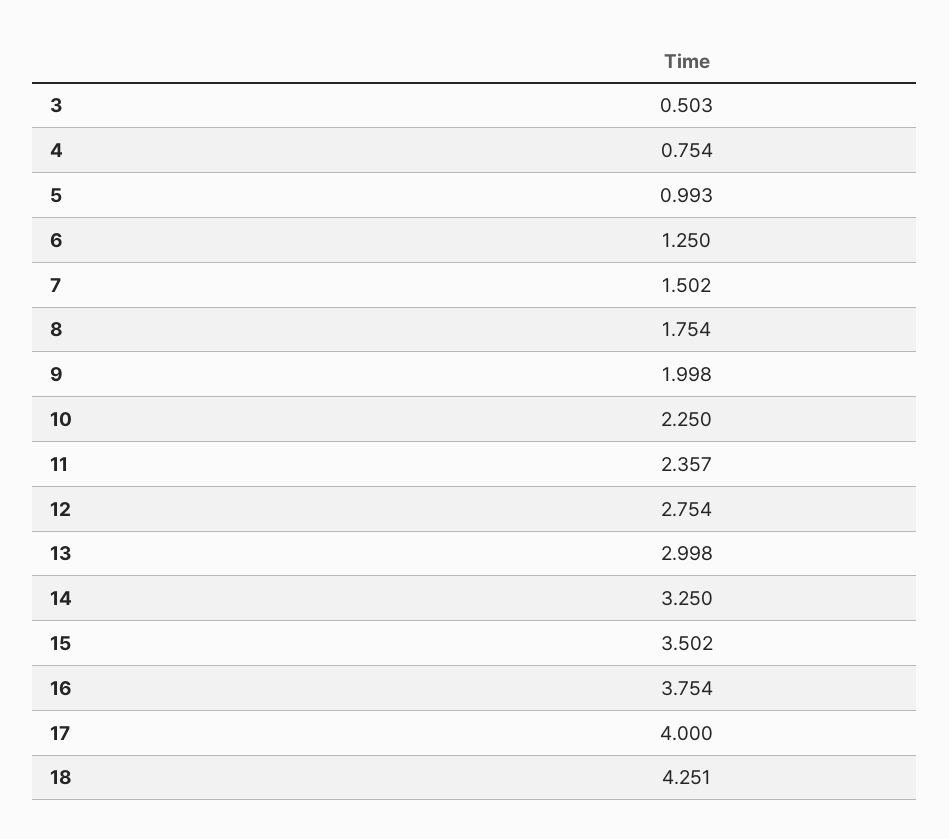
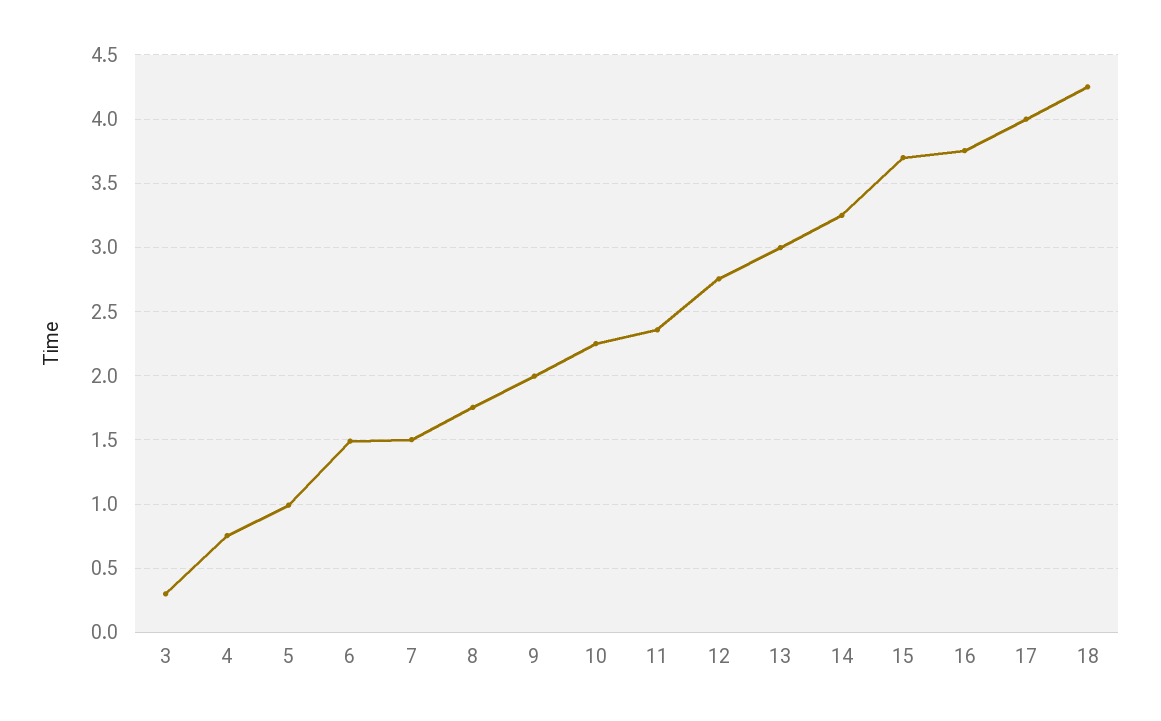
  {
-   "3": 0.503,
+   "3": 0.3,
    "4": 0.754,
    "5": 0.993,
-   "6": 1.25,
+   "6": 1.5,
    "7": 1.502,
    "8": 1.754,
    "9": 1.998,
    "10": 2.25,
    "11": 2.357,
    "12": 2.754,
    "13": 2.998,
    "14": 3.25,
-   "15": 3.502,
+   "15": 3.7,
    "16": 3.754,
    "17": 4,
    "18": 4.251
  }

